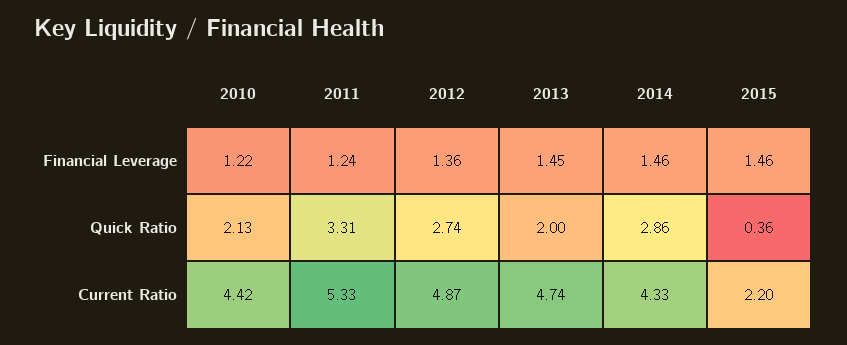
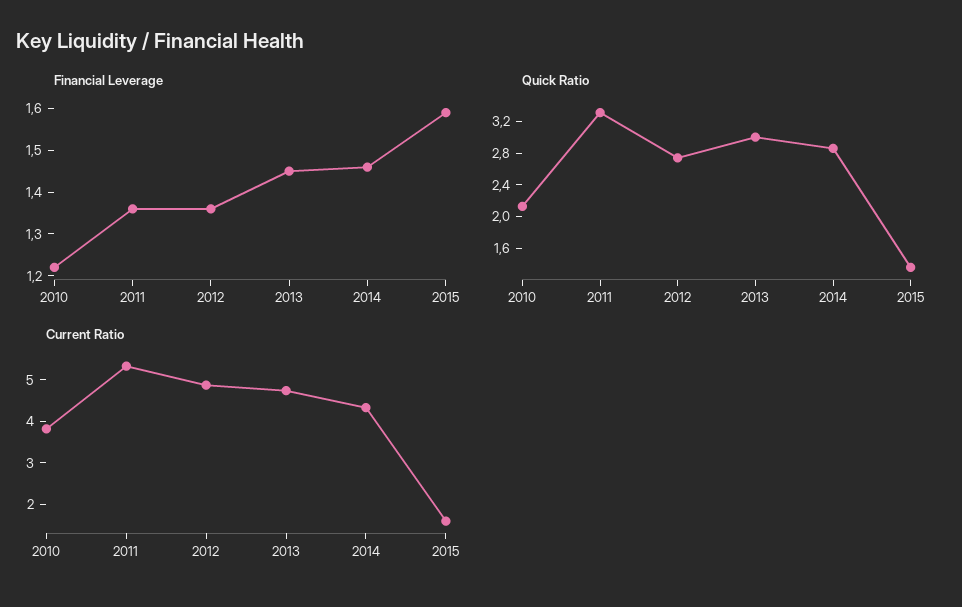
  {
    "Financial Leverage": {
      "2010": 1.22,
-     "2011": 1.24,
+     "2011": 1.35,
      "2012": 1.36,
      "2013": 1.45,
      "2014": 1.46,
-     "2015": 1.46
+     "2015": 1.6
    },
    "Quick Ratio": {
      "2010": 2.13,
      "2011": 3.31,
      "2012": 2.74,
-     "2013": 2,
+     "2013": 3,
      "2014": 2.86,
-     "2015": 0.36
+     "2015": 1.4
    },
    "Current Ratio": {
-     "2010": 4.42,
+     "2010": 3.8,
      "2011": 5.33,
      "2012": 4.87,
      "2013": 4.74,
      "2014": 4.33,
-     "2015": 2.2
+     "2015": 1.6
    }
  }

